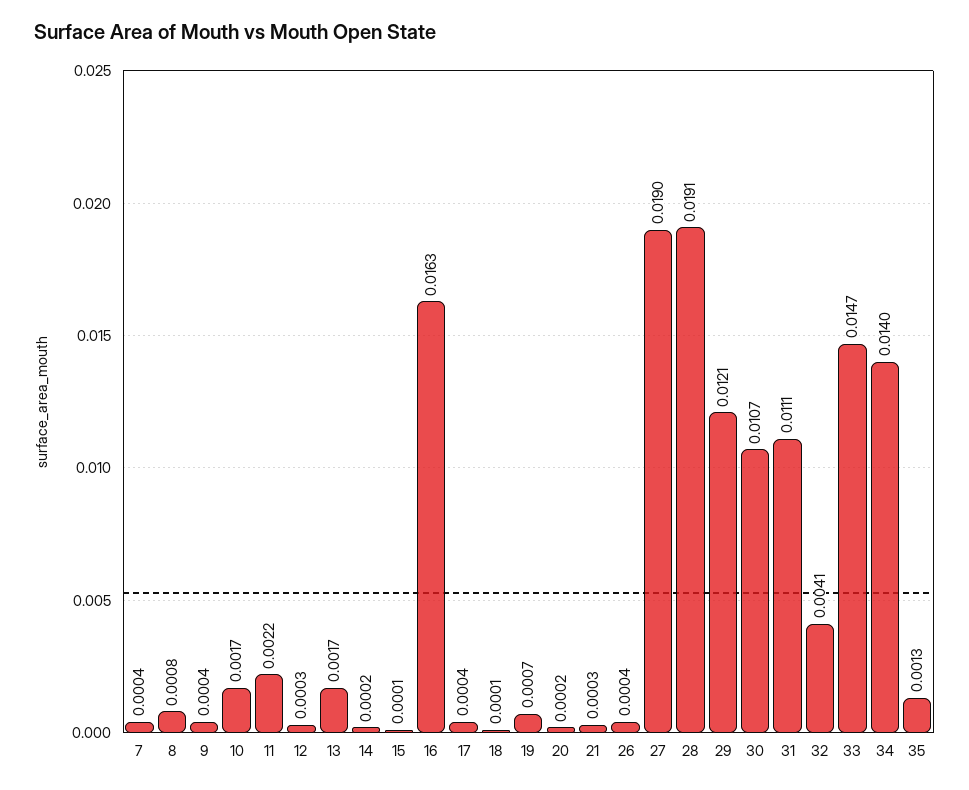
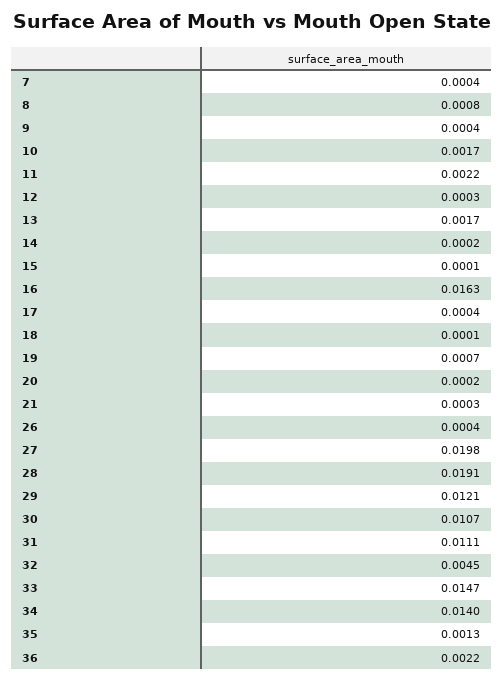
  {
    "7": 0.0004,
    "8": 0.0008,
    "9": 0.0004,
    "10": 0.0017,
    "11": 0.0022,
    "12": 0.0003,
    "13": 0.0017,
    "14": 0.0002,
    "15": 0.0001,
    "16": 0.0163,
    "17": 0.0004,
    "18": 0.0001,
    "19": 0.0007,
    "20": 0.0002,
    "21": 0.0003,
    "26": 0.0004,
-   "27": 0.019,
+   "27": 0.0198,
    "28": 0.0191,
    "29": 0.0121,
    "30": 0.0107,
    "31": 0.0111,
-   "32": 0.0041,
+   "32": 0.0045,
    "33": 0.0147,
    "34": 0.014,
-   "35": 0.0013
+   "35": 0.0013,
+   "36": 0.0022
  }

